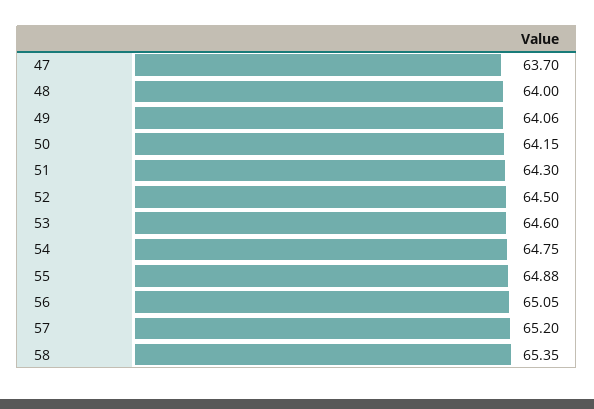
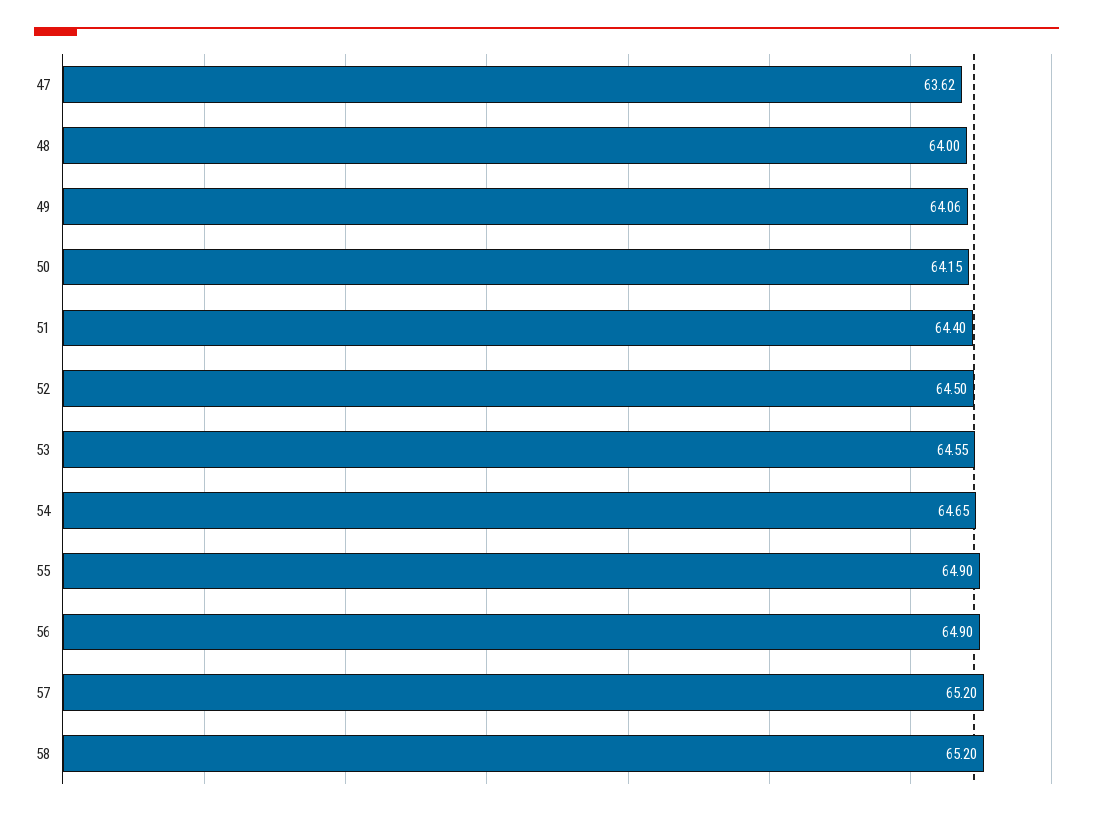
  {
-   "47": 63.7,
+   "47": 63.62,
    "48": 64,
    "49": 64.06,
    "50": 64.15,
-   "51": 64.3,
+   "51": 64.4,
    "52": 64.5,
-   "53": 64.6,
+   "53": 64.55,
-   "54": 64.75,
+   "54": 64.65,
-   "55": 64.88,
+   "55": 64.9,
-   "56": 65.05,
+   "56": 64.9,
    "57": 65.2,
-   "58": 65.35
+   "58": 65.2
  }

